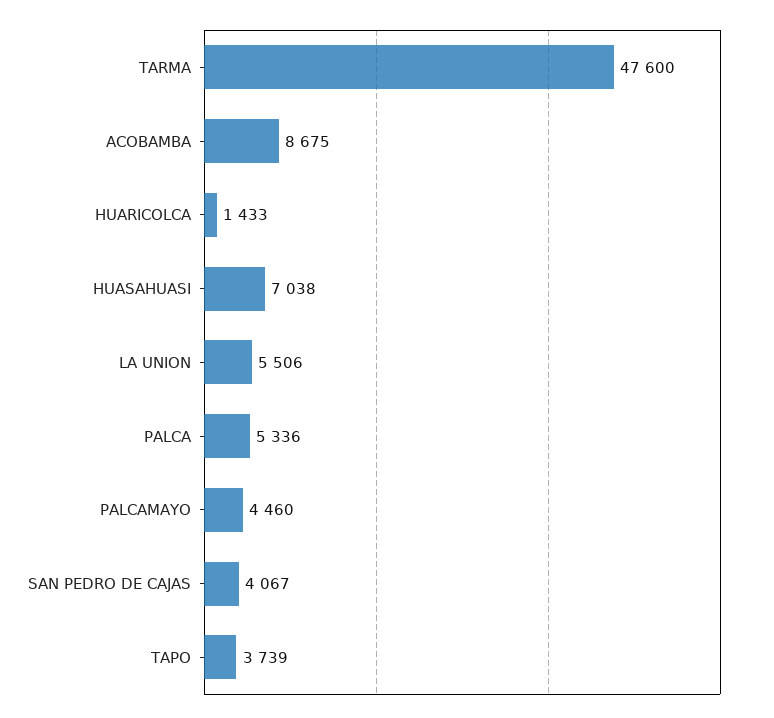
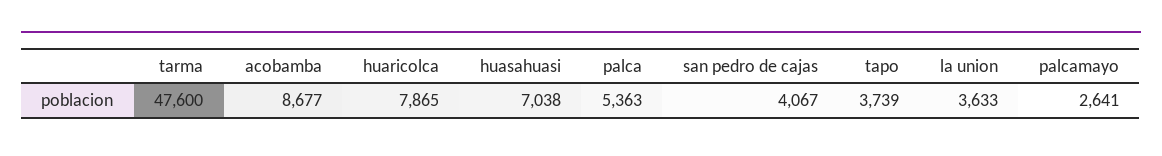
  {
    "TARMA": 47600,
-   "ACOBAMBA": 8675,
+   "ACOBAMBA": 8677,
-   "HUARICOLCA": 1433,
+   "HUARICOLCA": 7865,
    "HUASAHUASI": 7038,
-   "LA UNION": 5506,
+   "LA UNION": 3633,
-   "PALCA": 5336,
+   "PALCA": 5363,
-   "PALCAMAYO": 4460,
+   "PALCAMAYO": 2641,
    "SAN PEDRO DE CAJAS": 4067,
    "TAPO": 3739
  }

